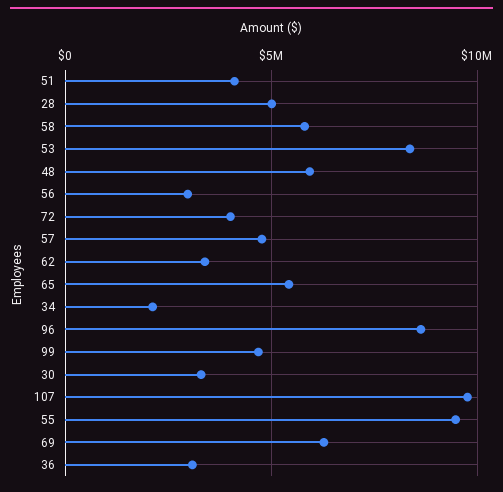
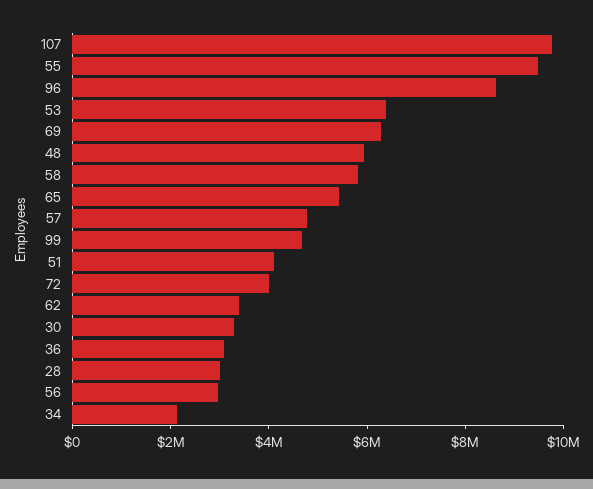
  {
    "51": 4000000,
-   "28": 5000000,
+   "28": 3000000,
    "58": 6000000,
-   "53": 8500000,
+   "53": 6500000,
    "48": 6000000,
    "56": 3000000,
    "72": 4000000,
    "57": 5000000,
    "62": 3500000,
    "65": 5500000,
    "34": 2000000,
    "96": 8500000,
    "99": 4500000,
    "30": 3500000,
    "107": 10000000,
    "55": 9500000,
    "69": 6500000,
    "36": 3000000
  }

